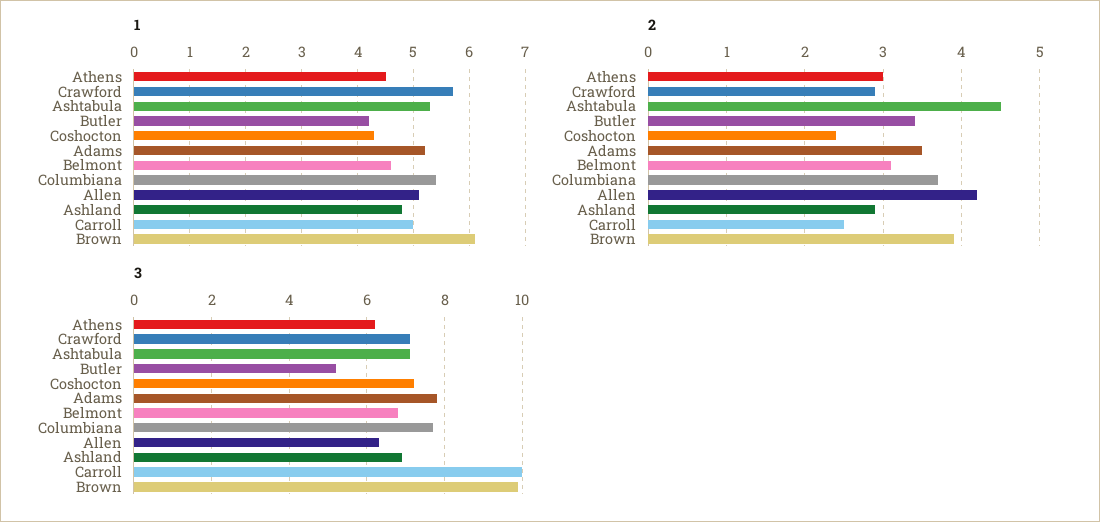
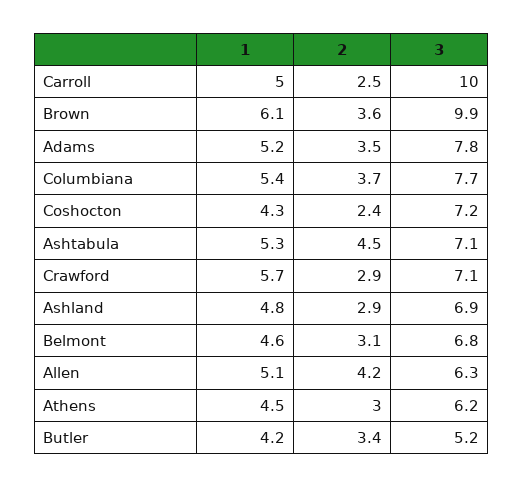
  {
    "1": {
      "Athens": 4.5,
      "Crawford": 5.7,
      "Ashtabula": 5.3,
      "Butler": 4.2,
      "Coshocton": 4.3,
      "Adams": 5.2,
      "Belmont": 4.6,
      "Columbiana": 5.4,
      "Allen": 5.1,
      "Ashland": 4.8,
      "Carroll": 5,
      "Brown": 6.1
    },
    "2": {
      "Athens": 3,
      "Crawford": 2.9,
      "Ashtabula": 4.5,
      "Butler": 3.4,
      "Coshocton": 2.4,
      "Adams": 3.5,
      "Belmont": 3.1,
      "Columbiana": 3.7,
      "Allen": 4.2,
      "Ashland": 2.9,
      "Carroll": 2.5,
-     "Brown": 3.9
+     "Brown": 3.6
    },
    "3": {
      "Athens": 6.2,
      "Crawford": 7.1,
      "Ashtabula": 7.1,
      "Butler": 5.2,
      "Coshocton": 7.2,
      "Adams": 7.8,
      "Belmont": 6.8,
      "Columbiana": 7.7,
      "Allen": 6.3,
      "Ashland": 6.9,
      "Carroll": 10,
      "Brown": 9.9
    }
  }

